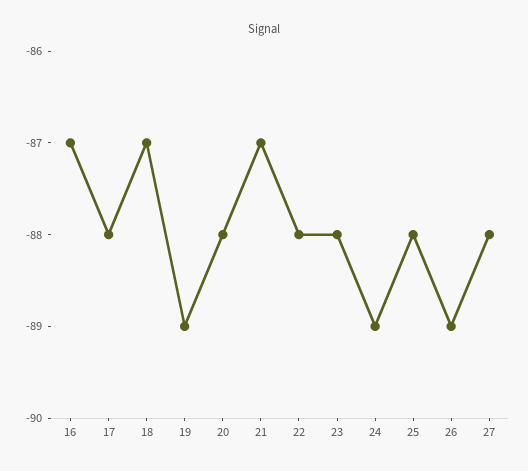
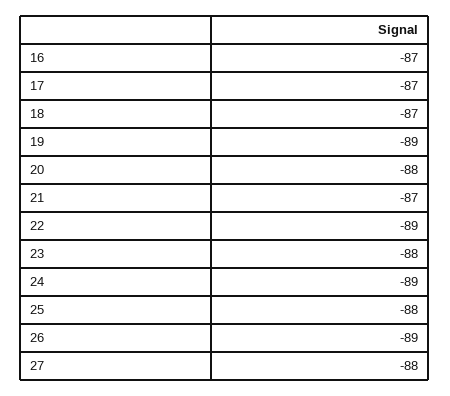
  {
    "16": -87,
-   "17": -88,
+   "17": -87,
    "18": -87,
    "19": -89,
    "20": -88,
    "21": -87,
-   "22": -88,
+   "22": -89,
    "23": -88,
    "24": -89,
    "25": -88,
    "26": -89,
    "27": -88
  }

